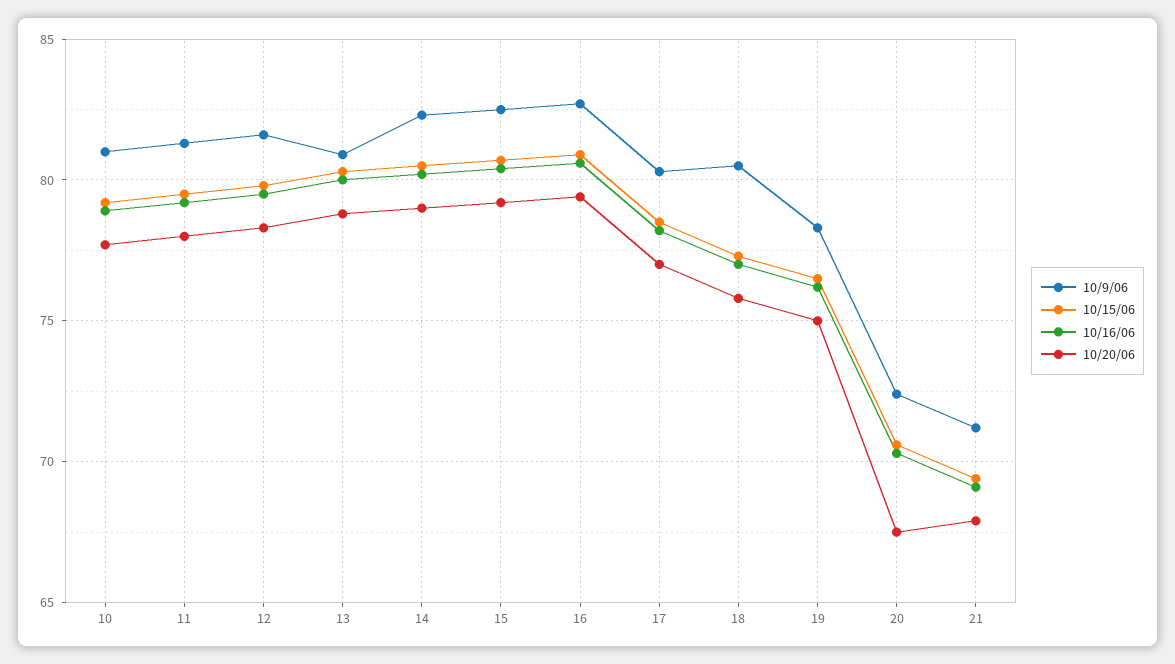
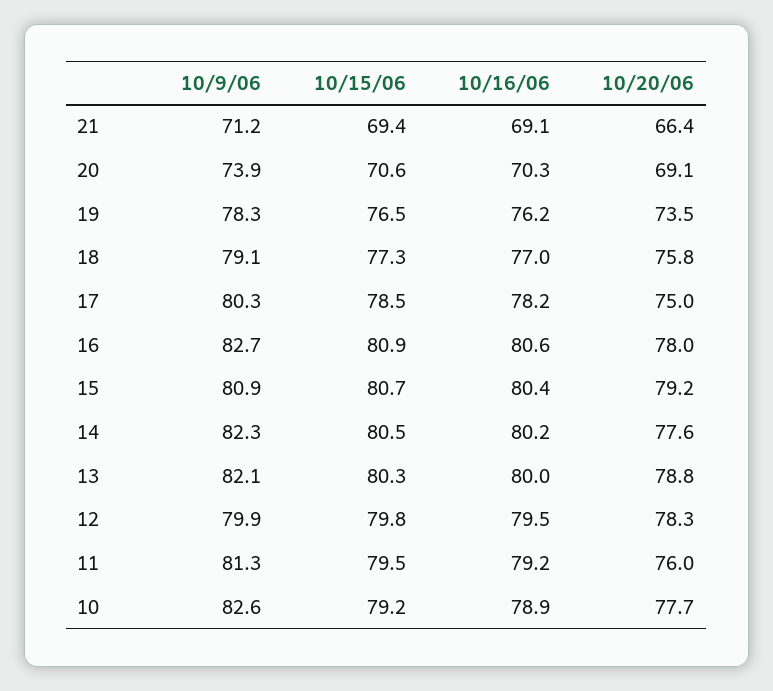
  {
    "10/9/06": {
-     "10": 81,
+     "10": 82.6,
      "11": 81.3,
-     "12": 81.5,
+     "12": 79.9,
-     "13": 81,
+     "13": 82.1,
      "14": 82.3,
-     "15": 82.5,
+     "15": 80.9,
      "16": 82.7,
      "17": 80.3,
-     "18": 80.5,
+     "18": 79.1,
      "19": 78.3,
-     "20": 72.5,
+     "20": 73.9,
      "21": 71.2
    },
    "10/15/06": {
      "10": 79.2,
      "11": 79.5,
      "12": 79.8,
      "13": 80.3,
      "14": 80.5,
      "15": 80.7,
      "16": 80.9,
      "17": 78.5,
      "18": 77.3,
      "19": 76.5,
      "20": 70.6,
      "21": 69.4
    },
    "10/16/06": {
      "10": 78.9,
      "11": 79.2,
      "12": 79.5,
      "13": 80,
      "14": 80.2,
      "15": 80.4,
      "16": 80.6,
      "17": 78.2,
      "18": 77,
      "19": 76.2,
      "20": 70.3,
      "21": 69.1
    },
    "10/20/06": {
      "10": 77.7,
-     "11": 78,
+     "11": 76,
      "12": 78.3,
      "13": 78.8,
-     "14": 79,
+     "14": 77.6,
      "15": 79.2,
-     "16": 79.5,
+     "16": 78,
-     "17": 77,
+     "17": 75,
      "18": 75.8,
-     "19": 75,
+     "19": 73.5,
-     "20": 67.5,
+     "20": 69.1,
-     "21": 68
+     "21": 66.4
    }
  }

